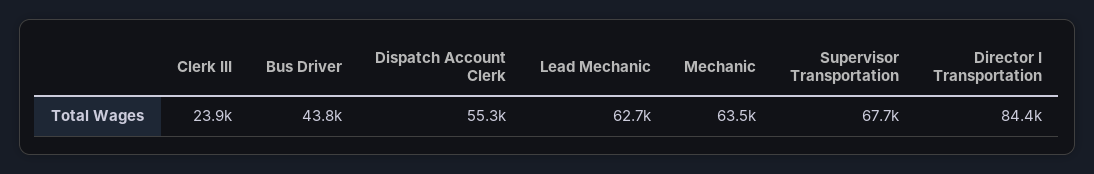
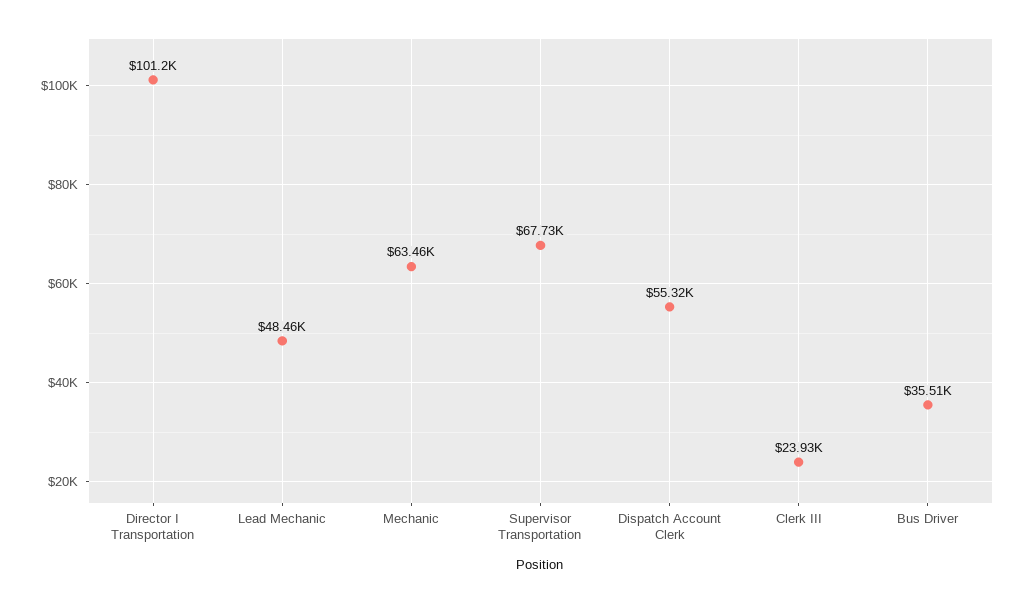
  {
    "Clerk III": 23930,
-   "Bus Driver": 43800,
+   "Bus Driver": 35510,
    "Dispatch Account Clerk": 55320,
-   "Lead Mechanic": 62700,
+   "Lead Mechanic": 48460,
    "Mechanic": 63460,
    "Supervisor Transportation": 67730,
-   "Director I Transportation": 84400
+   "Director I Transportation": 101200
  }

